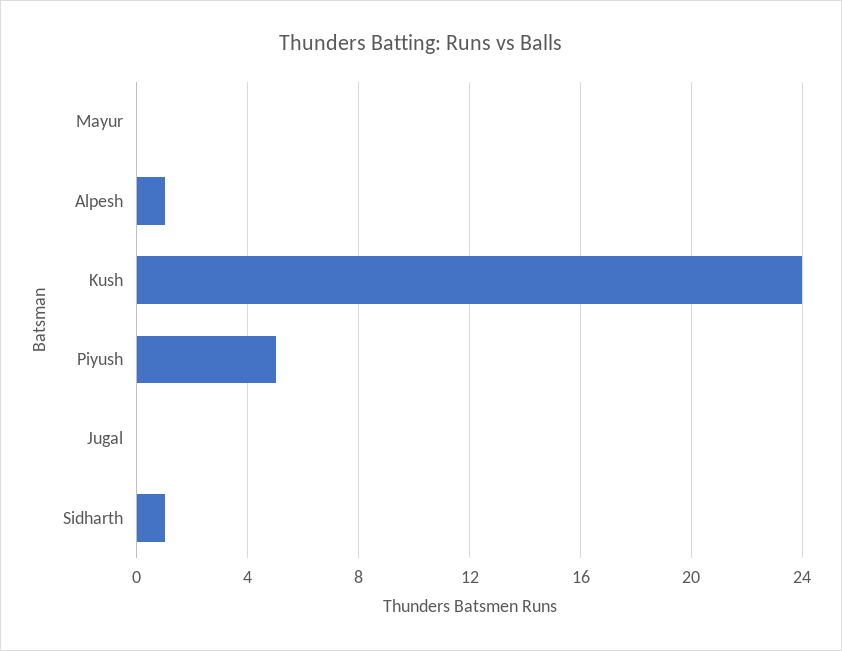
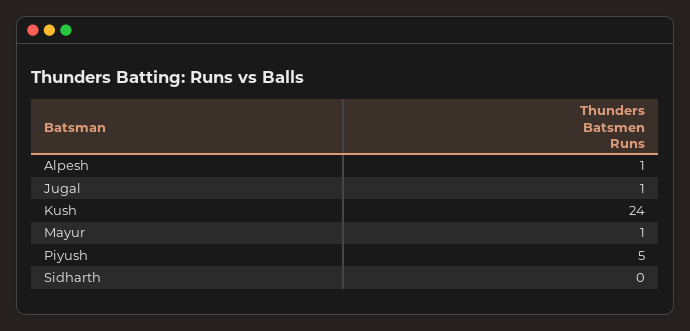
  {
-   "Mayur": 0,
+   "Mayur": 1,
    "Alpesh": 1,
    "Kush": 24,
    "Piyush": 5,
-   "Jugal": 0,
+   "Jugal": 1,
-   "Sidharth": 1
+   "Sidharth": 0
  }

